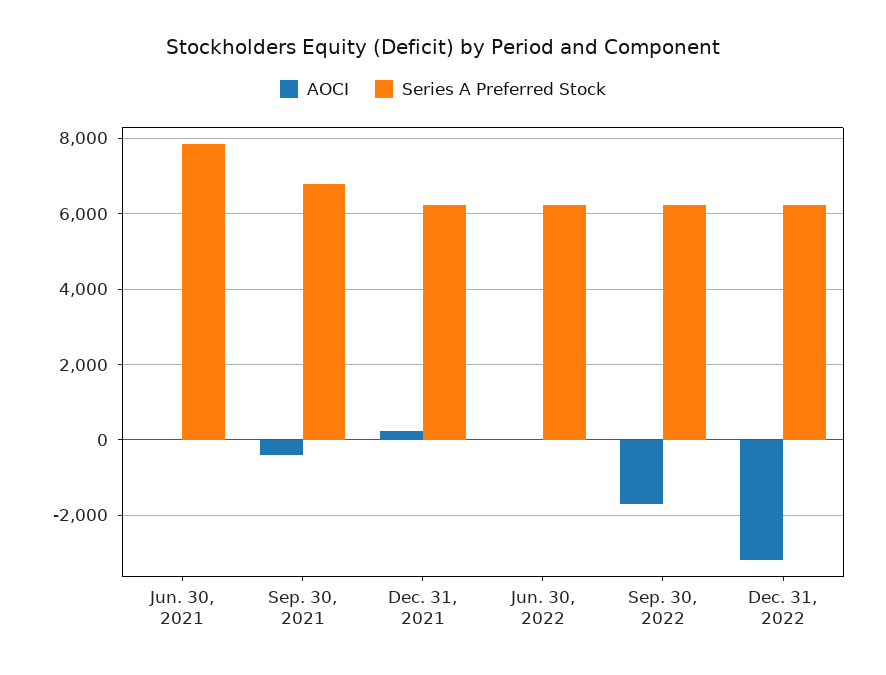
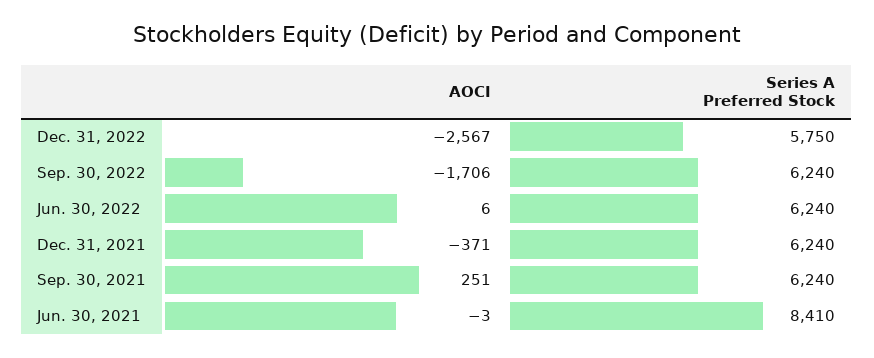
  {
    "AOCI": {
      "Jun. 30, 2021": -3,
-     "Sep. 30, 2021": -400,
+     "Sep. 30, 2021": 251,
-     "Dec. 31, 2021": 200,
+     "Dec. 31, 2021": -371,
      "Jun. 30, 2022": 6,
      "Sep. 30, 2022": -1706,
-     "Dec. 31, 2022": -3200
+     "Dec. 31, 2022": -2567
    },
    "Series A Preferred Stock": {
-     "Jun. 30, 2021": 7800,
+     "Jun. 30, 2021": 8410,
-     "Sep. 30, 2021": 6800,
+     "Sep. 30, 2021": 6240,
      "Dec. 31, 2021": 6240,
      "Jun. 30, 2022": 6240,
      "Sep. 30, 2022": 6240,
-     "Dec. 31, 2022": 6200
+     "Dec. 31, 2022": 5750
    }
  }

